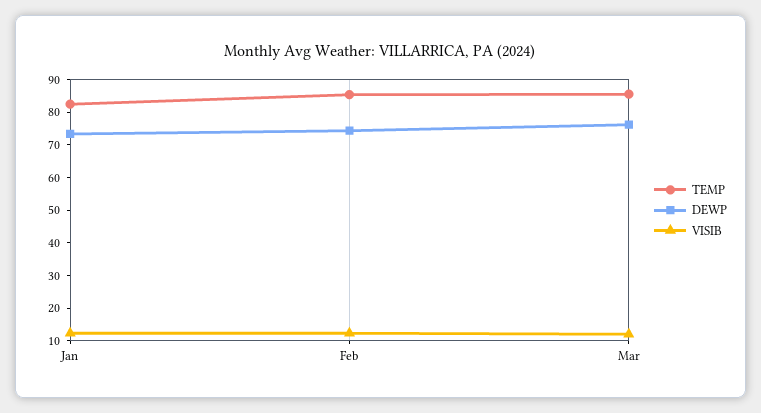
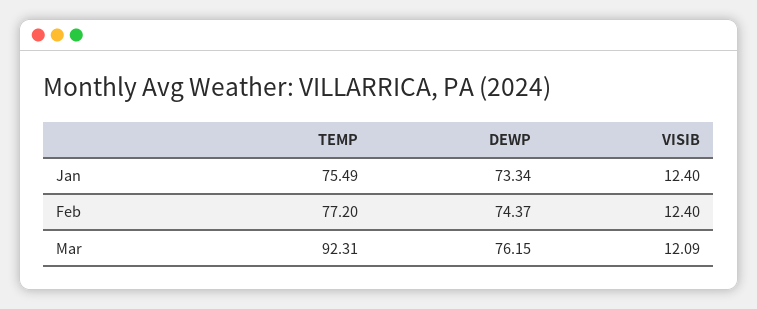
  {
    "TEMP": {
-     "Jan": 82.5,
+     "Jan": 75.49,
-     "Feb": 85,
+     "Feb": 77.2,
-     "Mar": 85
+     "Mar": 92.31
    },
    "DEWP": {
      "Jan": 73.34,
      "Feb": 74.37,
      "Mar": 76.15
    },
    "VISIB": {
      "Jan": 12.4,
      "Feb": 12.4,
      "Mar": 12.09
    }
  }

